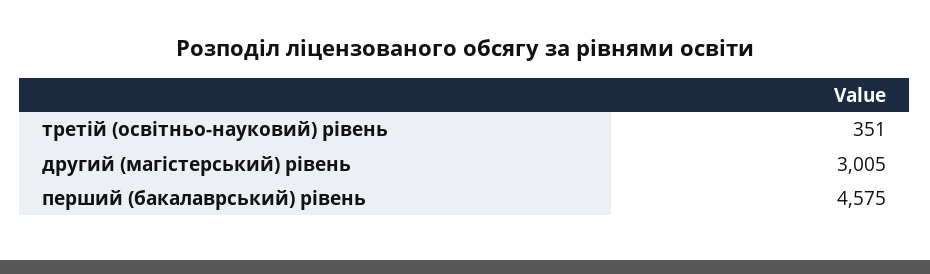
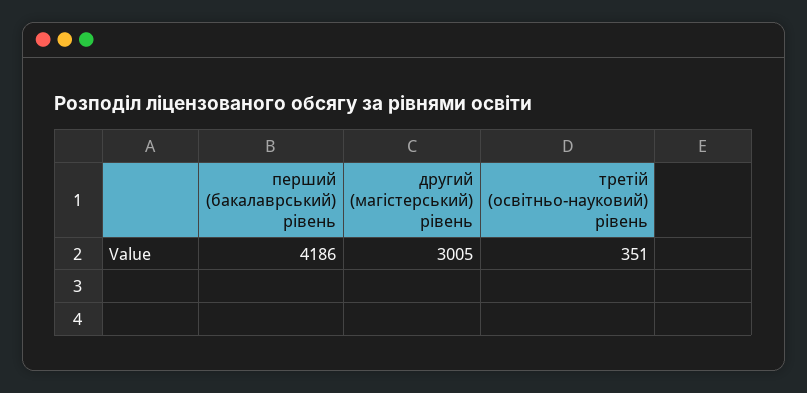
  {
    "третій (освітньо-науковий) рівень": 351,
    "другий (магістерський) рівень": 3005,
-   "перший (бакалаврський) рівень": 4575
+   "перший (бакалаврський) рівень": 4186
  }

